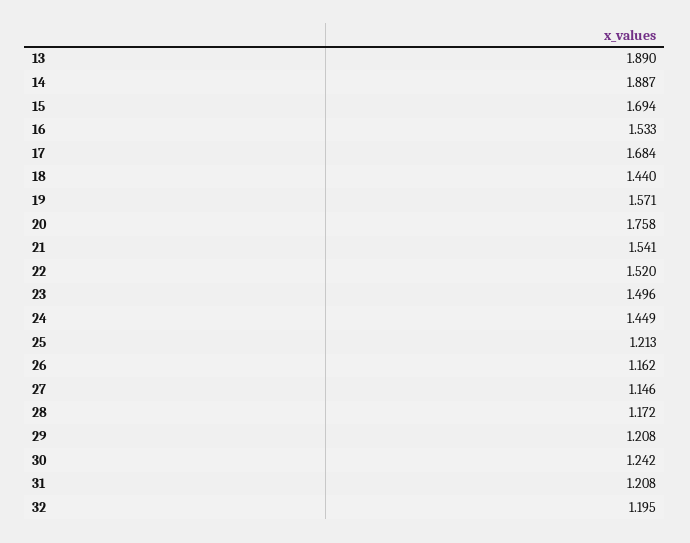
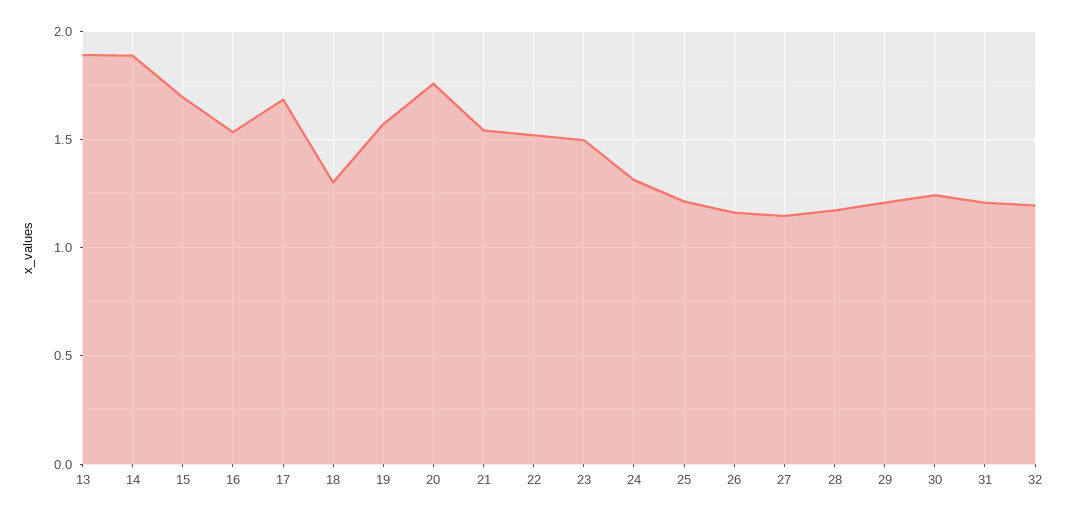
  {
    "13": 1.89,
    "14": 1.887,
    "15": 1.694,
    "16": 1.533,
    "17": 1.684,
-   "18": 1.44,
+   "18": 1.3,
    "19": 1.571,
    "20": 1.758,
    "21": 1.541,
    "22": 1.52,
    "23": 1.496,
-   "24": 1.449,
+   "24": 1.3,
    "25": 1.213,
    "26": 1.162,
    "27": 1.146,
    "28": 1.172,
    "29": 1.208,
    "30": 1.242,
    "31": 1.208,
    "32": 1.195
  }

